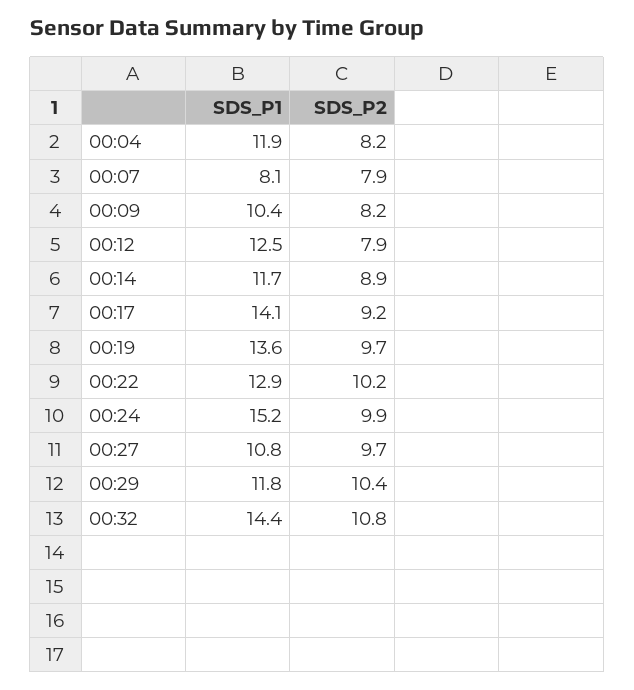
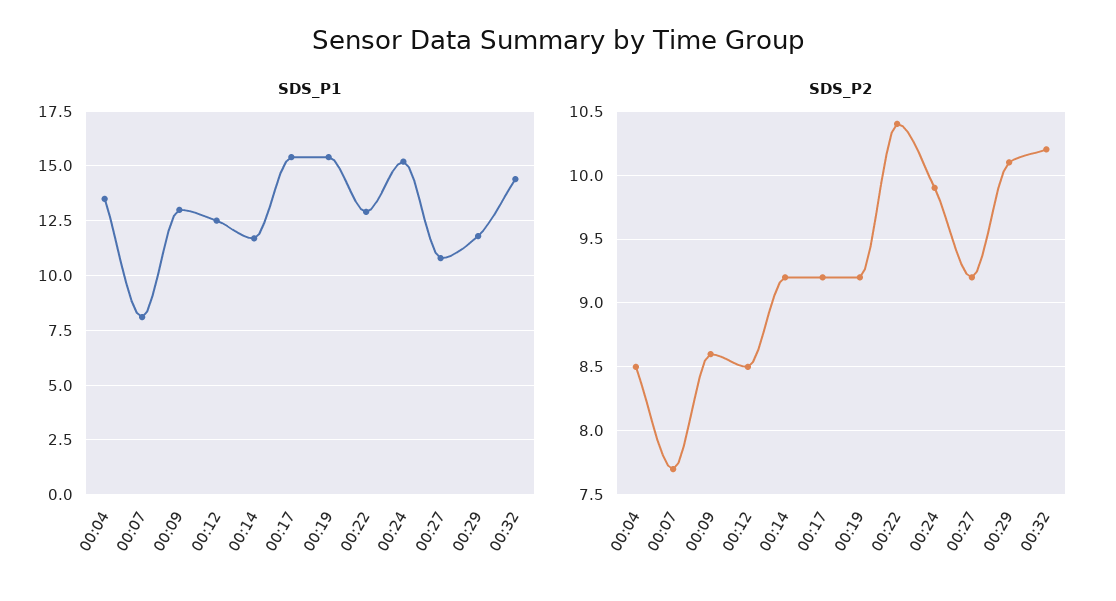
  {
    "SDS_P1": {
-     "00:04": 11.9,
+     "00:04": 13.5,
      "00:07": 8.1,
-     "00:09": 10.4,
+     "00:09": 13,
      "00:12": 12.5,
      "00:14": 11.7,
-     "00:17": 14.1,
+     "00:17": 15.5,
-     "00:19": 13.6,
+     "00:19": 15.5,
      "00:22": 12.9,
      "00:24": 15.2,
      "00:27": 10.8,
      "00:29": 11.8,
      "00:32": 14.4
    },
    "SDS_P2": {
-     "00:04": 8.2,
+     "00:04": 8.5,
-     "00:07": 7.9,
+     "00:07": 7.7,
-     "00:09": 8.2,
+     "00:09": 8.6,
-     "00:12": 7.9,
+     "00:12": 8.5,
-     "00:14": 8.9,
+     "00:14": 9.2,
      "00:17": 9.2,
-     "00:19": 9.7,
+     "00:19": 9.2,
-     "00:22": 10.2,
+     "00:22": 10.4,
      "00:24": 9.9,
-     "00:27": 9.7,
+     "00:27": 9.2,
-     "00:29": 10.4,
+     "00:29": 10.1,
-     "00:32": 10.8
+     "00:32": 10.2
    }
  }

